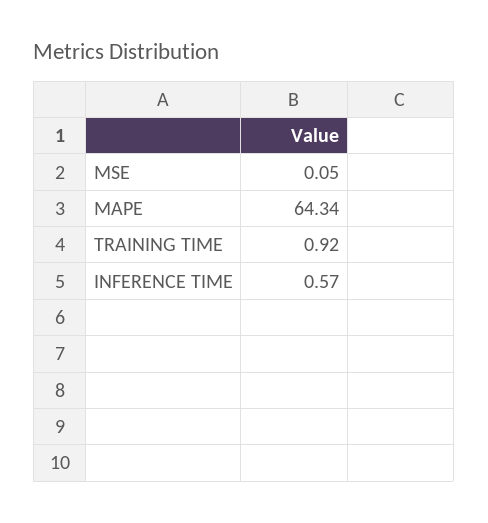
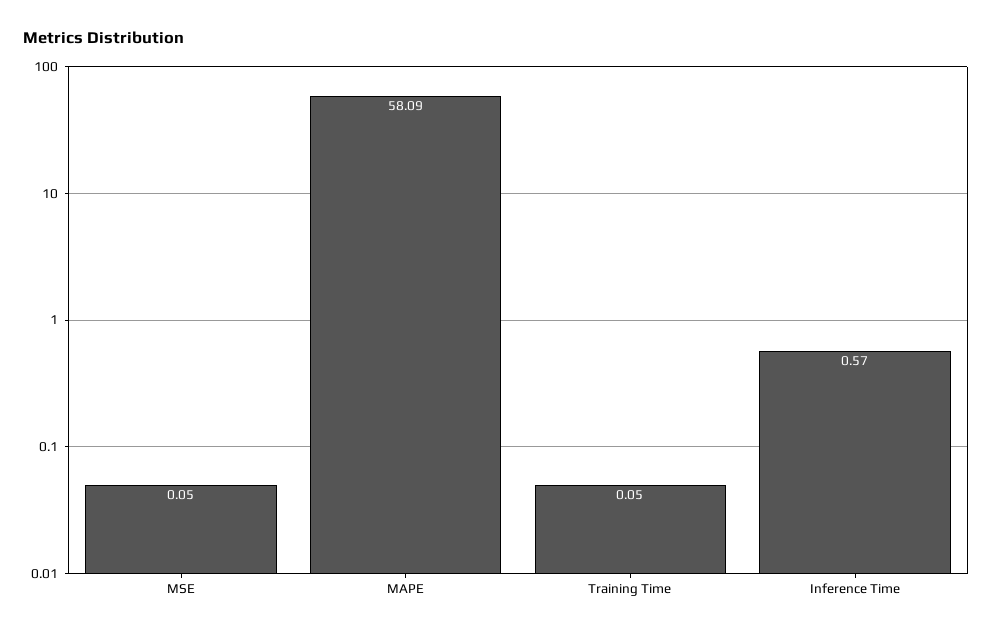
  {
    "MSE": 0.05,
-   "MAPE": 64.34,
+   "MAPE": 58.09,
-   "TRAINING TIME": 0.92,
+   "TRAINING TIME": 0.05,
    "INFERENCE TIME": 0.57
  }

